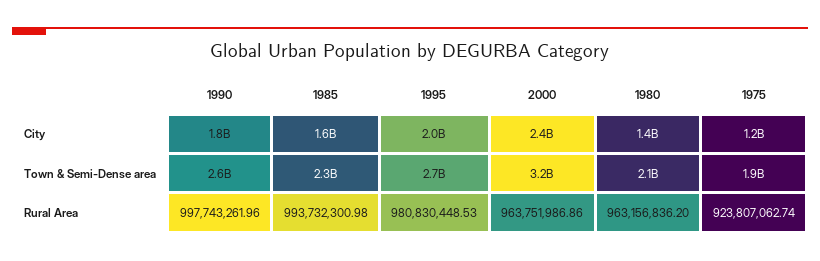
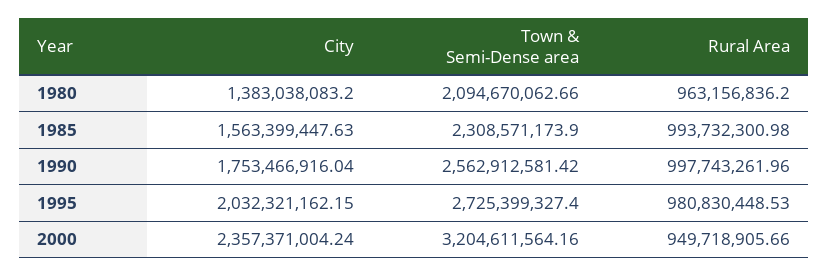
  {
    "1990": {
      "City": 1753466916.04,
      "Town & Semi-Dense area": 2562912581.42,
      "Rural Area": 997743261.96
    },
    "1985": {
      "City": 1563399447.63,
      "Town & Semi-Dense area": 2308571173.9,
      "Rural Area": 993732300.98
    },
    "1995": {
      "City": 2032321162.15,
      "Town & Semi-Dense area": 2725399327.4,
      "Rural Area": 980830448.53
    },
    "2000": {
      "City": 2357371004.24,
      "Town & Semi-Dense area": 3204611564.16,
-     "Rural Area": 963751986.86
+     "Rural Area": 949718905.66
    },
    "1980": {
      "City": 1383038083.2,
      "Town & Semi-Dense area": 2094670062.66,
      "Rural Area": 963156836.2
-   },
+   }
-   "1975": {
-     "City": 1200000000,
-     "Town & Semi-Dense area": 1900000000,
-     "Rural Area": 923807062.74
-   }
  }

